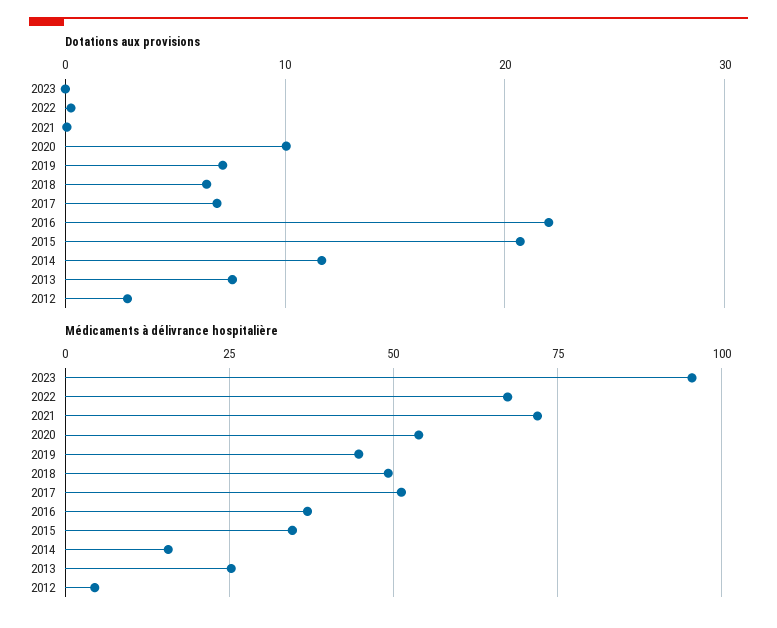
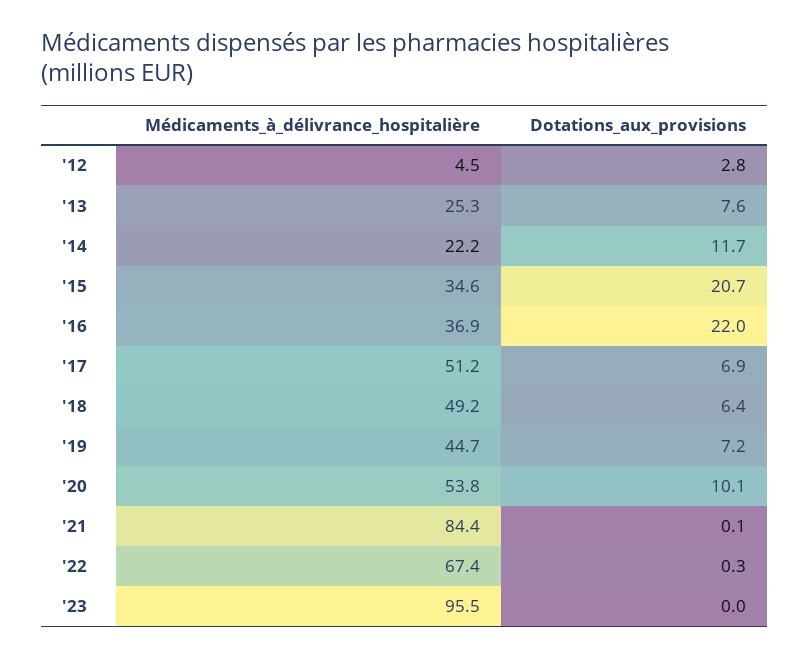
  {
    "Dotations aux provisions": {
      "2023": 0,
      "2022": 0.3,
      "2021": 0.1,
      "2020": 10.1,
      "2019": 7.2,
      "2018": 6.4,
      "2017": 6.9,
      "2016": 22,
      "2015": 20.7,
      "2014": 11.7,
      "2013": 7.6,
      "2012": 2.8
    },
    "Médicaments à délivrance hospitalière": {
      "2023": 95.5,
      "2022": 67.4,
-     "2021": 72.5,
+     "2021": 84.4,
      "2020": 53.8,
      "2019": 44.7,
      "2018": 49.2,
      "2017": 51.2,
      "2016": 36.9,
      "2015": 34.6,
-     "2014": 15,
+     "2014": 22.2,
      "2013": 25.3,
      "2012": 4.5
    }
  }

